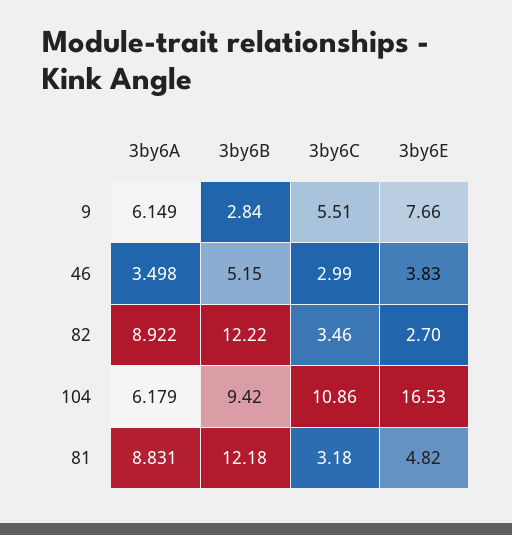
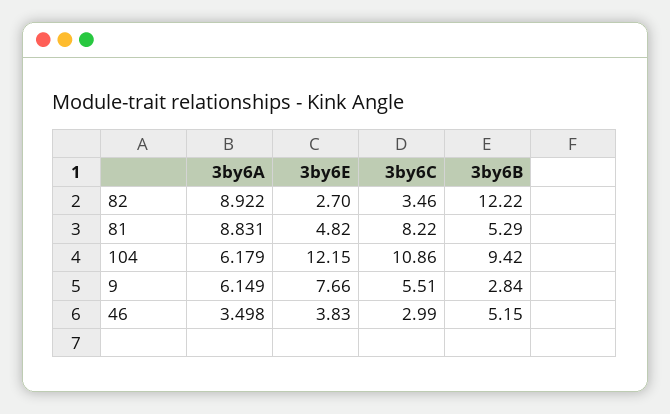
  {
    "3by6A": {
      "9": 6.149,
      "46": 3.498,
      "82": 8.922,
      "104": 6.179,
      "81": 8.831
    },
    "3by6B": {
      "9": 2.84,
      "46": 5.15,
      "82": 12.22,
      "104": 9.42,
-     "81": 12.18
+     "81": 5.29
    },
    "3by6C": {
      "9": 5.51,
      "46": 2.99,
      "82": 3.46,
      "104": 10.86,
-     "81": 3.18
+     "81": 8.22
    },
    "3by6E": {
      "9": 7.66,
      "46": 3.83,
      "82": 2.7,
-     "104": 16.53,
+     "104": 12.15,
      "81": 4.82
    }
  }

